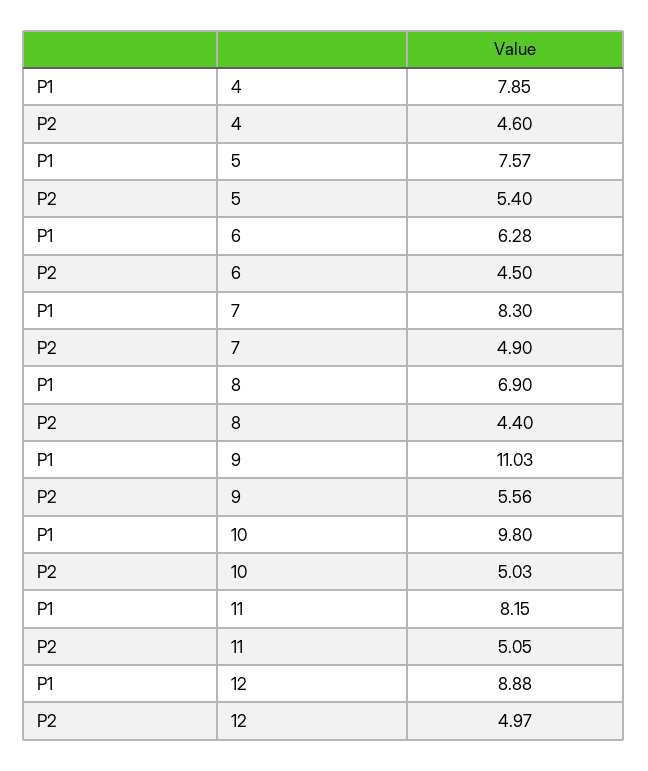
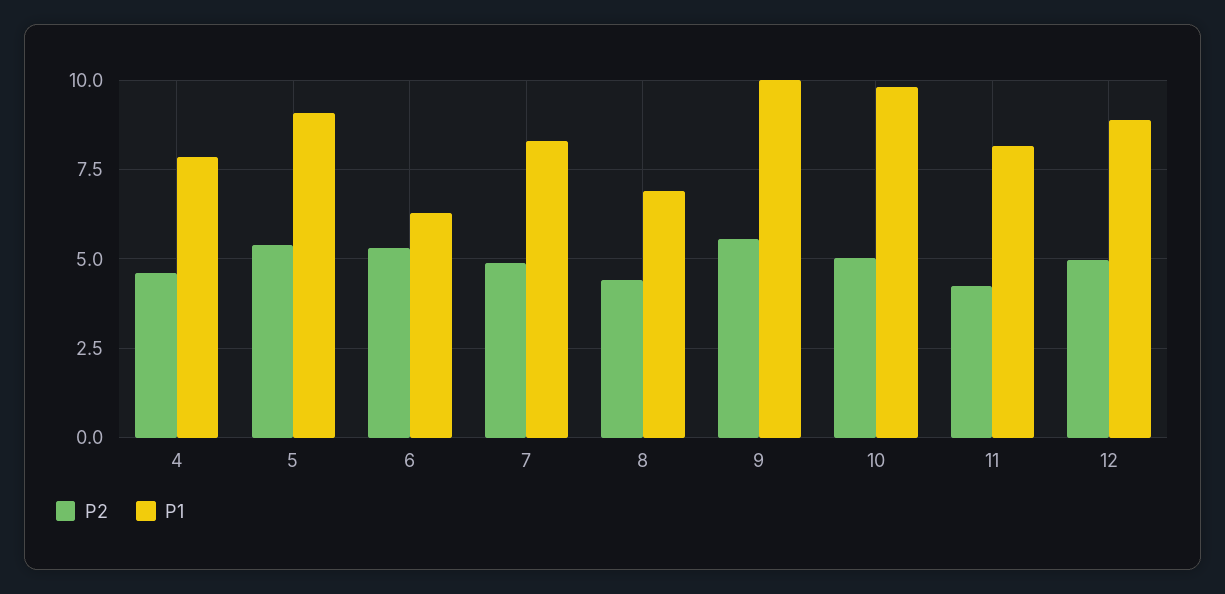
  {
    "P1": {
      "4": 7.85,
-     "5": 7.57,
+     "5": 9,
      "6": 6.28,
      "7": 8.3,
      "8": 6.9,
-     "9": 11.03,
+     "9": 10,
      "10": 9.8,
      "11": 8.15,
      "12": 8.88
    },
    "P2": {
      "4": 4.6,
      "5": 5.4,
-     "6": 4.5,
+     "6": 5.25,
      "7": 4.9,
      "8": 4.4,
      "9": 5.56,
      "10": 5.03,
-     "11": 5.05,
+     "11": 4.25,
      "12": 4.97
    }
  }

